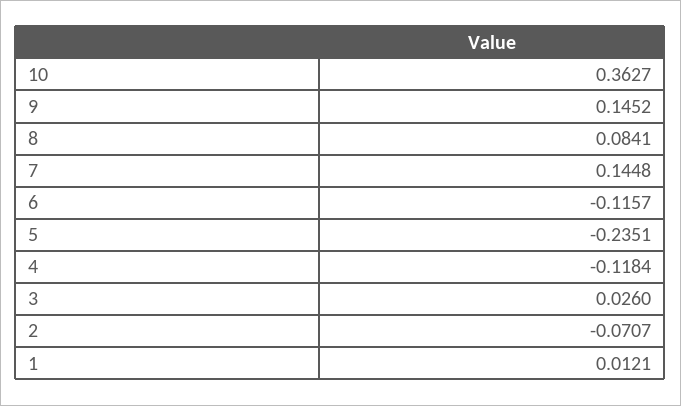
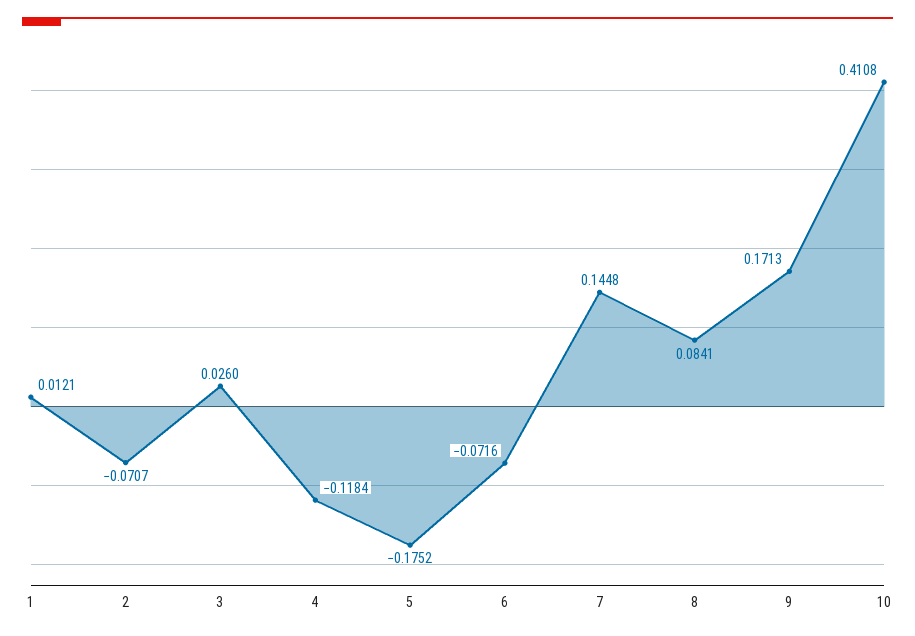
  {
-   "10": 0.3627,
+   "10": 0.4108,
-   "9": 0.1452,
+   "9": 0.1713,
    "8": 0.0841,
    "7": 0.1448,
-   "6": -0.1157,
+   "6": -0.0716,
-   "5": -0.2351,
+   "5": -0.1752,
    "4": -0.1184,
    "3": 0.026,
    "2": -0.0707,
    "1": 0.0121
  }

